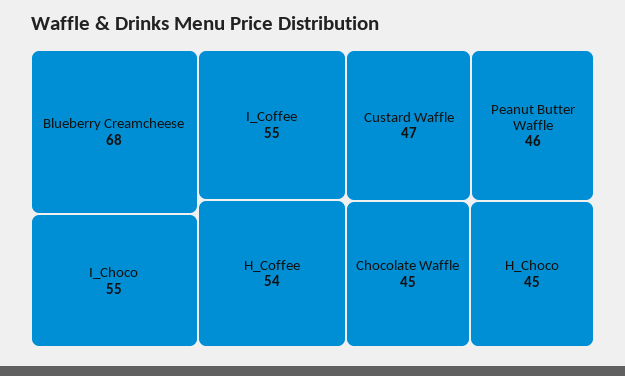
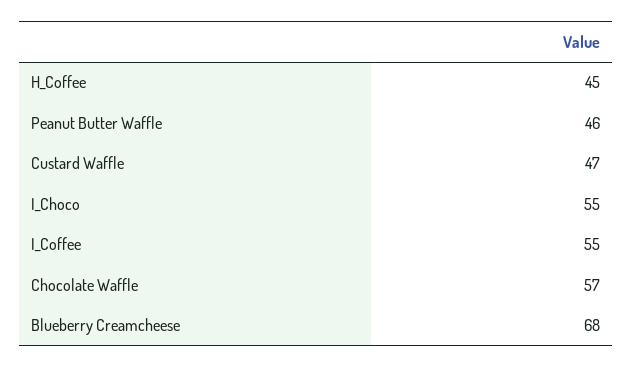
  {
    "Blueberry Creamcheese": 68,
    "I_Choco": 55,
    "I_Coffee": 55,
-   "H_Coffee": 54,
+   "H_Coffee": 45,
    "Custard Waffle": 47,
    "Peanut Butter Waffle": 46,
-   "Chocolate Waffle": 45,
+   "Chocolate Waffle": 57
-   "H_Choco": 45
  }

